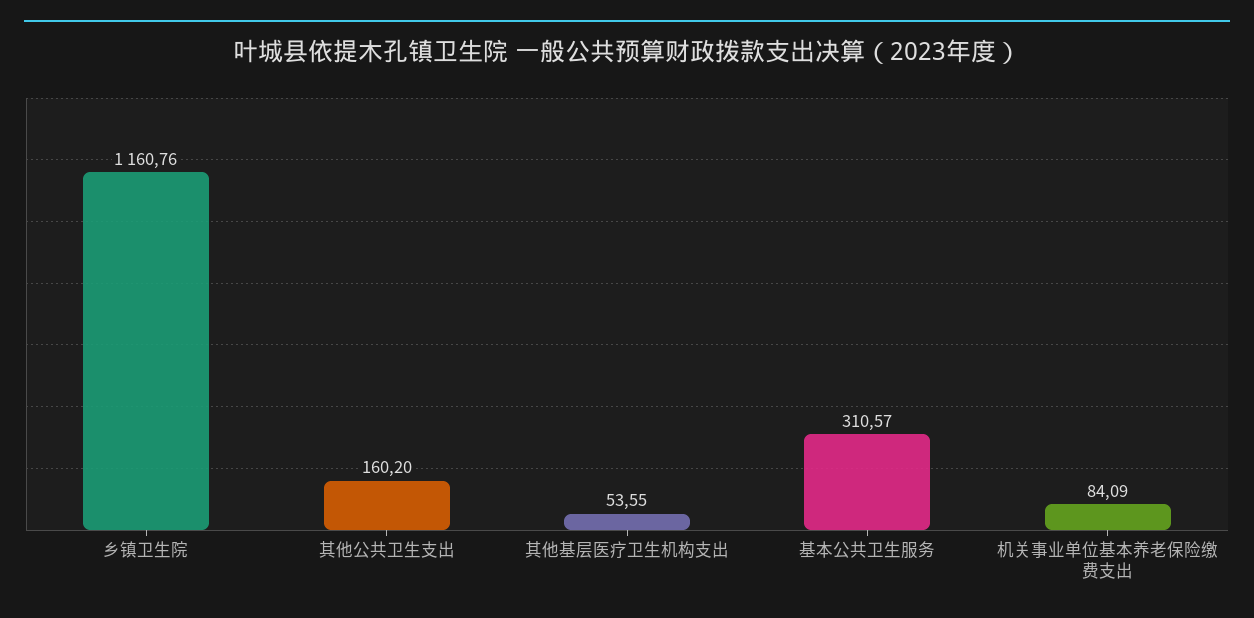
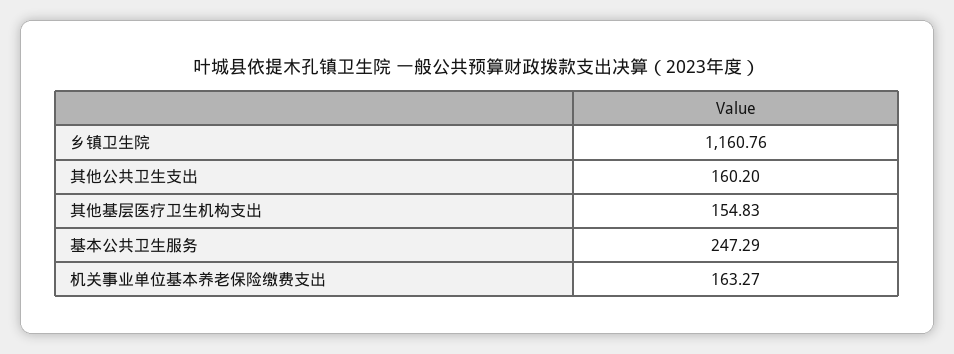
  {
    "乡镇卫生院": 1160.76,
    "其他公共卫生支出": 160.2,
-   "其他基层医疗卫生机构支出": 53.55,
+   "其他基层医疗卫生机构支出": 154.83,
-   "基本公共卫生服务": 310.57,
+   "基本公共卫生服务": 247.29,
-   "机关事业单位基本养老保险缴费支出": 84.09
+   "机关事业单位基本养老保险缴费支出": 163.27
  }

